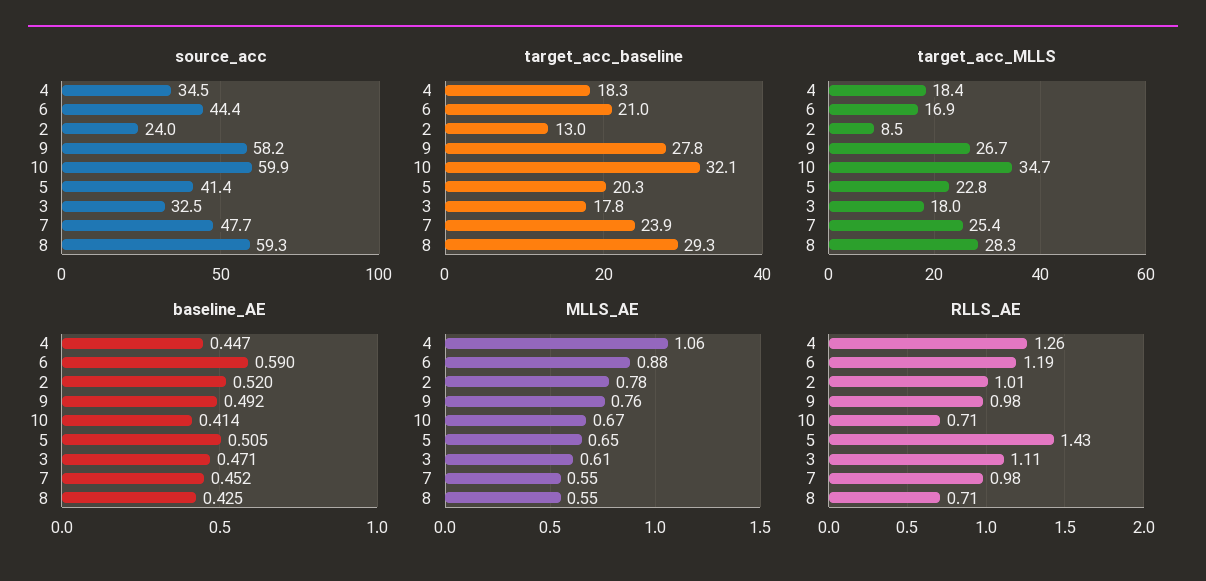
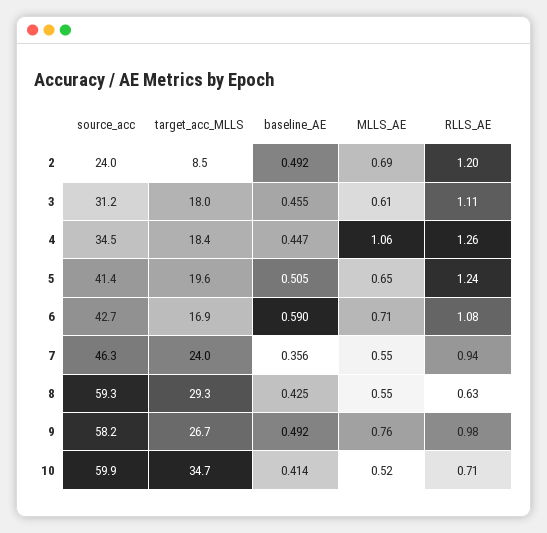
  {
    "source_acc": {
      "4": 34.5,
-     "6": 44.4,
+     "6": 42.7,
      "2": 24,
      "9": 58.2,
      "10": 59.9,
      "5": 41.4,
-     "3": 32.5,
+     "3": 31.2,
-     "7": 47.7,
+     "7": 46.3,
      "8": 59.3
    },
-   "target_acc_baseline": {
-     "4": 18.3,
-     "6": 21,
-     "2": 13,
-     "9": 27.8,
-     "10": 32.1,
-     "5": 20.3,
-     "3": 17.8,
-     "7": 23.9,
-     "8": 29.3
-   },
    "target_acc_MLLS": {
      "4": 18.4,
      "6": 16.9,
      "2": 8.5,
      "9": 26.7,
      "10": 34.7,
-     "5": 22.8,
+     "5": 19.6,
      "3": 18,
-     "7": 25.4,
+     "7": 24,
-     "8": 28.3
+     "8": 29.3
    },
    "baseline_AE": {
      "4": 0.447,
      "6": 0.59,
-     "2": 0.52,
+     "2": 0.492,
      "9": 0.492,
      "10": 0.414,
      "5": 0.505,
-     "3": 0.471,
+     "3": 0.455,
-     "7": 0.452,
+     "7": 0.356,
      "8": 0.425
    },
    "MLLS_AE": {
      "4": 1.06,
-     "6": 0.88,
+     "6": 0.71,
-     "2": 0.78,
+     "2": 0.69,
      "9": 0.76,
-     "10": 0.67,
+     "10": 0.52,
      "5": 0.65,
      "3": 0.61,
      "7": 0.55,
      "8": 0.55
    },
    "RLLS_AE": {
      "4": 1.26,
-     "6": 1.19,
+     "6": 1.08,
-     "2": 1.01,
+     "2": 1.2,
      "9": 0.98,
      "10": 0.71,
-     "5": 1.43,
+     "5": 1.24,
      "3": 1.11,
-     "7": 0.98,
+     "7": 0.94,
-     "8": 0.71
+     "8": 0.63
    }
  }

